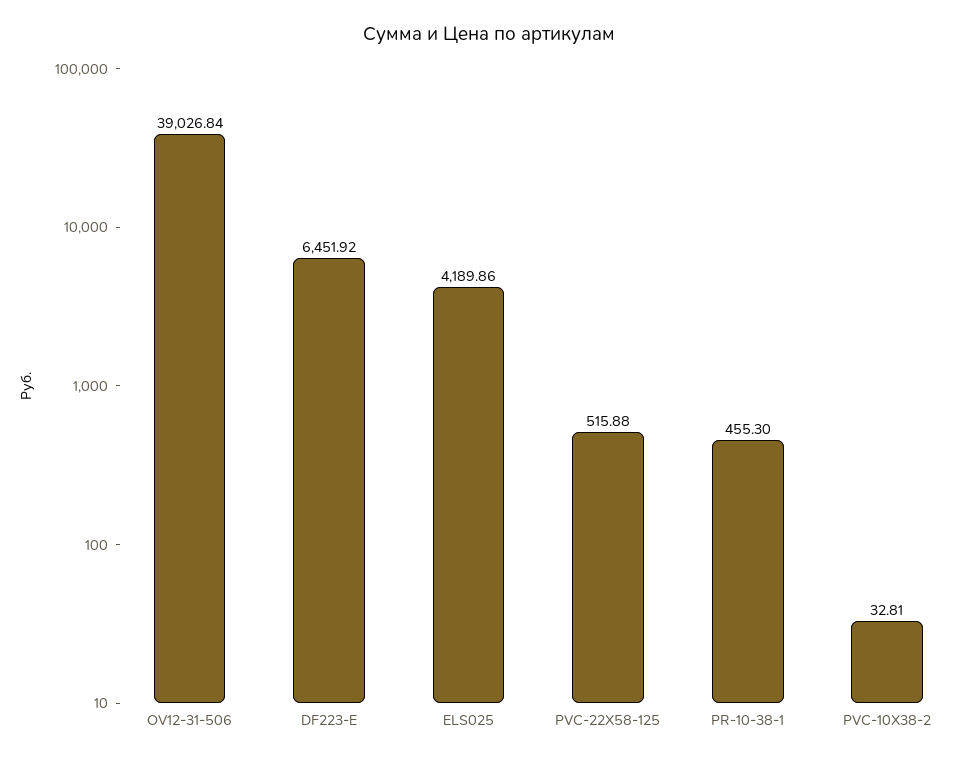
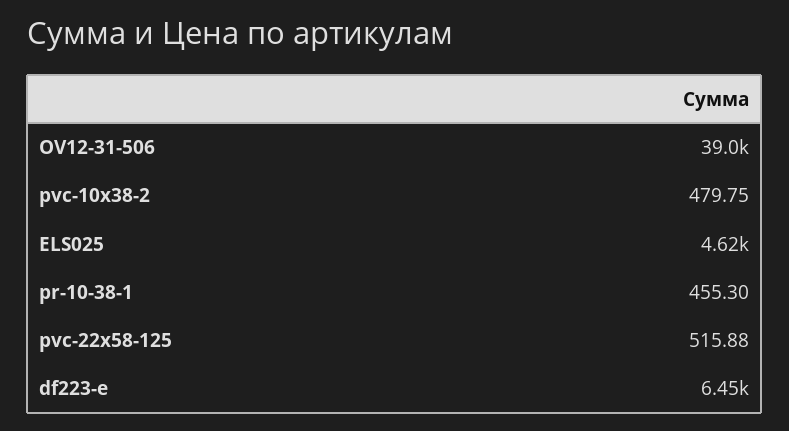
  {
    "OV12-31-506": 39026.84,
    "DF223-E": 6451.92,
-   "ELS025": 4189.86,
+   "ELS025": 4620,
    "PVC-22X58-125": 515.88,
    "PR-10-38-1": 455.3,
-   "PVC-10X38-2": 32.81
+   "PVC-10X38-2": 479.75
  }

